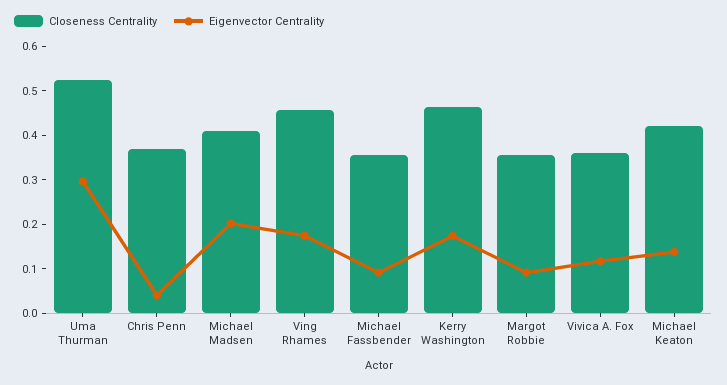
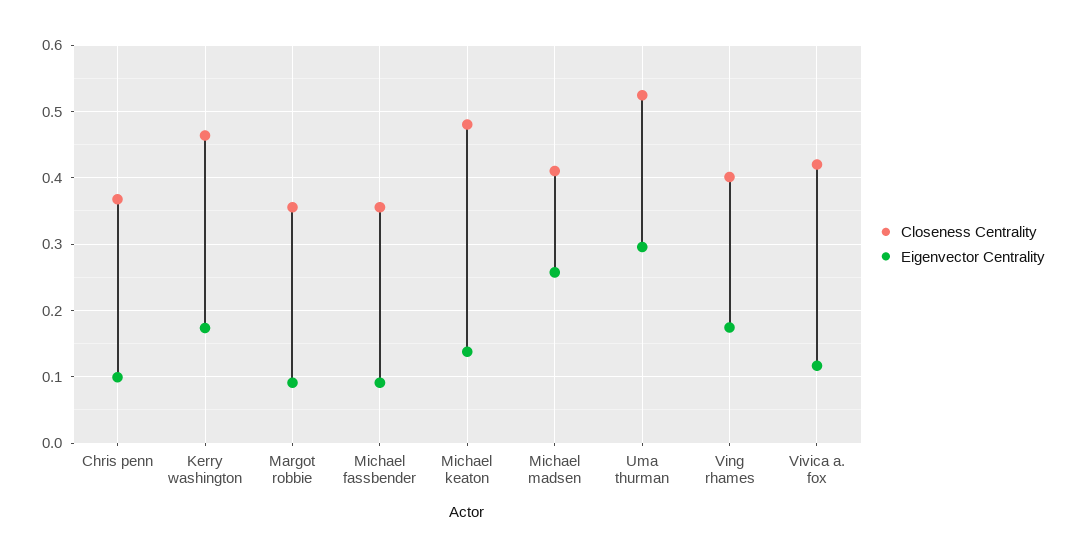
  {
    "Closeness Centrality": {
      "Uma Thurman": 0.52,
      "Chris Penn": 0.37,
      "Michael Madsen": 0.41,
-     "Ving Rhames": 0.46,
+     "Ving Rhames": 0.4,
      "Michael Fassbender": 0.36,
      "Kerry Washington": 0.46,
      "Margot Robbie": 0.36,
-     "Vivica A. Fox": 0.36,
+     "Vivica A. Fox": 0.42,
-     "Michael Keaton": 0.42
+     "Michael Keaton": 0.48
    },
    "Eigenvector Centrality": {
      "Uma Thurman": 0.3,
-     "Chris Penn": 0.04,
+     "Chris Penn": 0.1,
-     "Michael Madsen": 0.2,
+     "Michael Madsen": 0.26,
      "Ving Rhames": 0.17,
      "Michael Fassbender": 0.09,
      "Kerry Washington": 0.17,
      "Margot Robbie": 0.09,
      "Vivica A. Fox": 0.12,
      "Michael Keaton": 0.14
    }
  }

